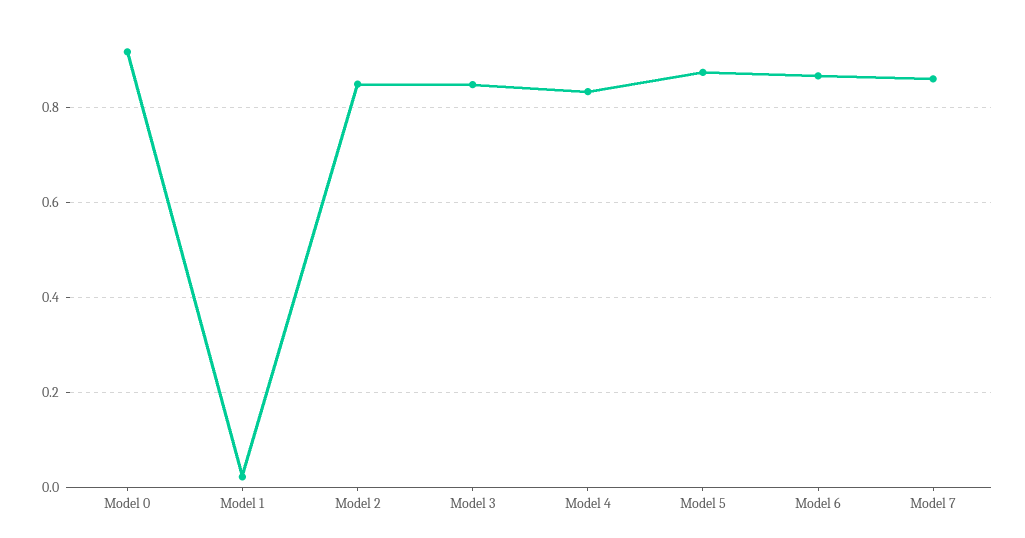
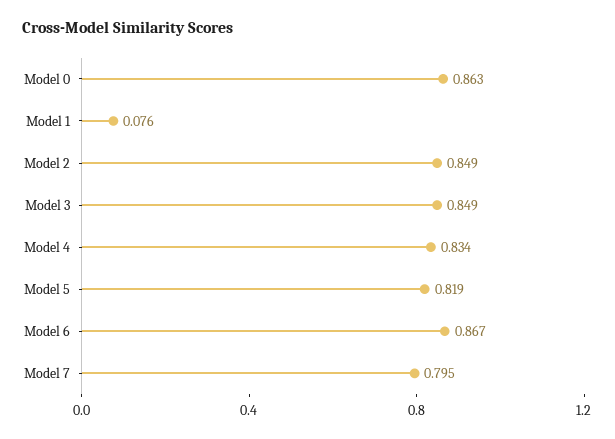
  {
-   "Model 0": 0.92,
+   "Model 0": 0.863,
-   "Model 1": 0.02,
+   "Model 1": 0.076,
    "Model 2": 0.849,
    "Model 3": 0.849,
    "Model 4": 0.834,
-   "Model 5": 0.88,
+   "Model 5": 0.819,
    "Model 6": 0.867,
-   "Model 7": 0.86
+   "Model 7": 0.795
  }

